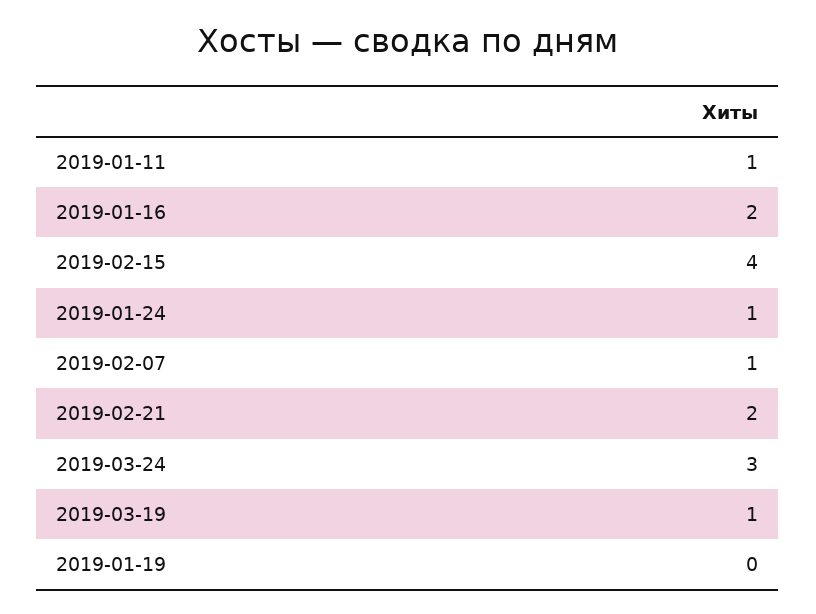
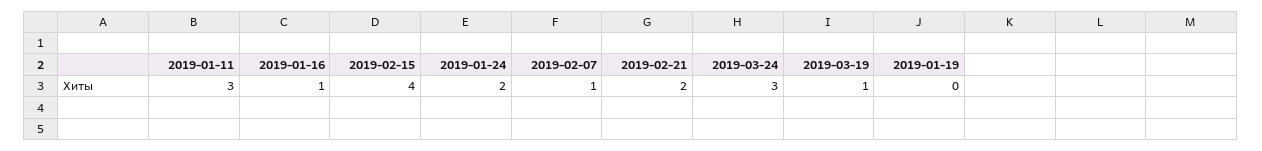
  {
-   "2019-01-11": 1,
+   "2019-01-11": 3,
-   "2019-01-16": 2,
+   "2019-01-16": 1,
    "2019-02-15": 4,
-   "2019-01-24": 1,
+   "2019-01-24": 2,
    "2019-02-07": 1,
    "2019-02-21": 2,
    "2019-03-24": 3,
    "2019-03-19": 1,
    "2019-01-19": 0
  }

